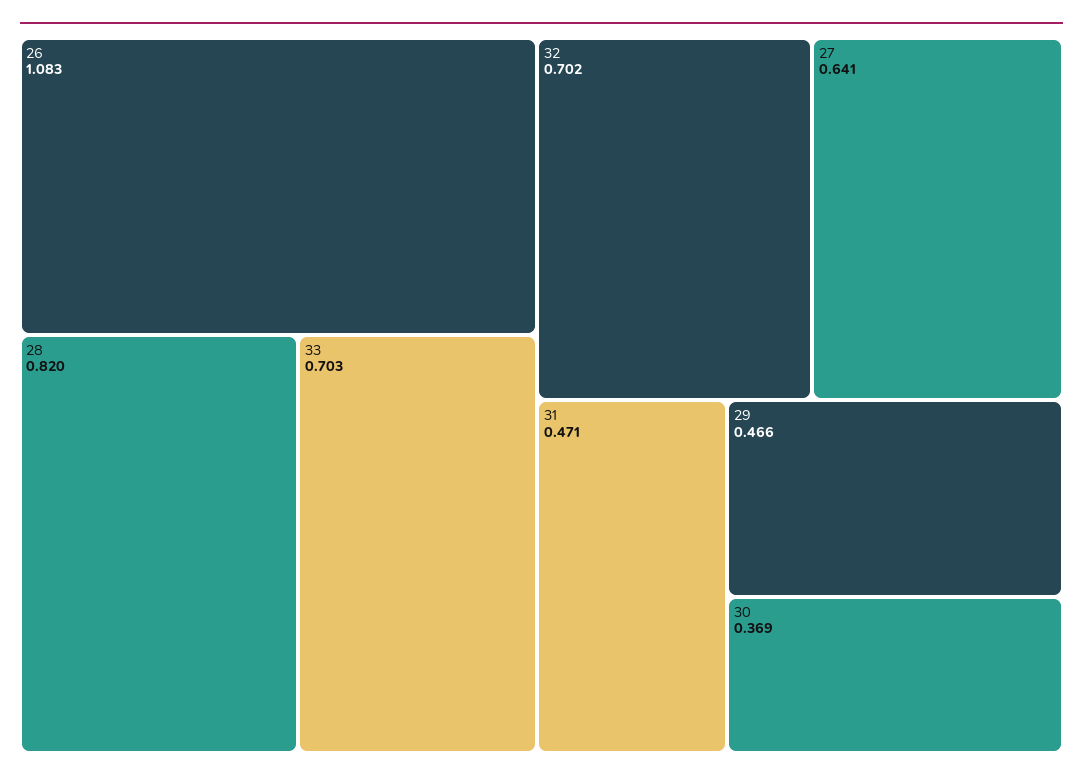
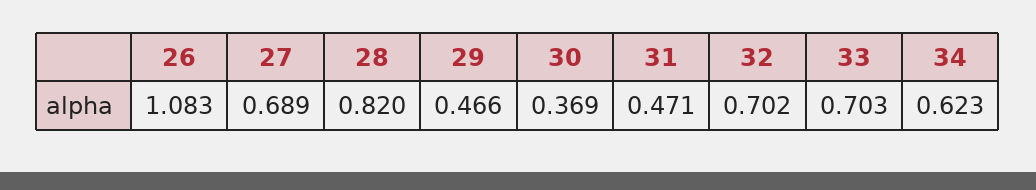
  {
    "26": 1.083,
    "28": 0.82,
    "33": 0.703,
    "32": 0.702,
-   "27": 0.641,
+   "27": 0.689,
    "31": 0.471,
    "29": 0.466,
-   "30": 0.369
+   "30": 0.369,
+   "34": 0.623
  }

